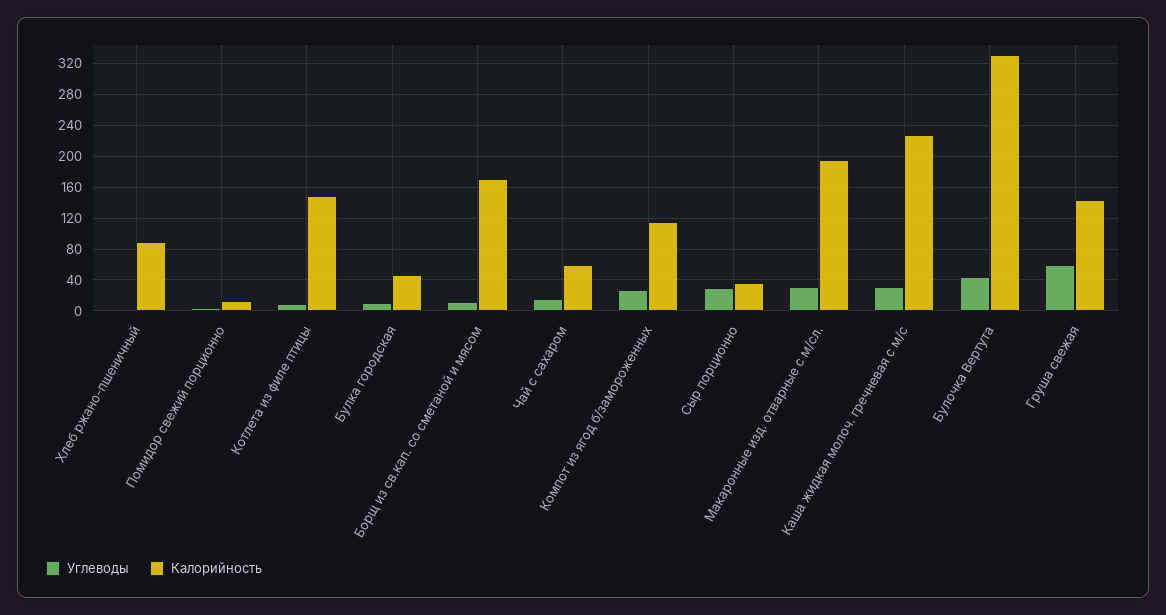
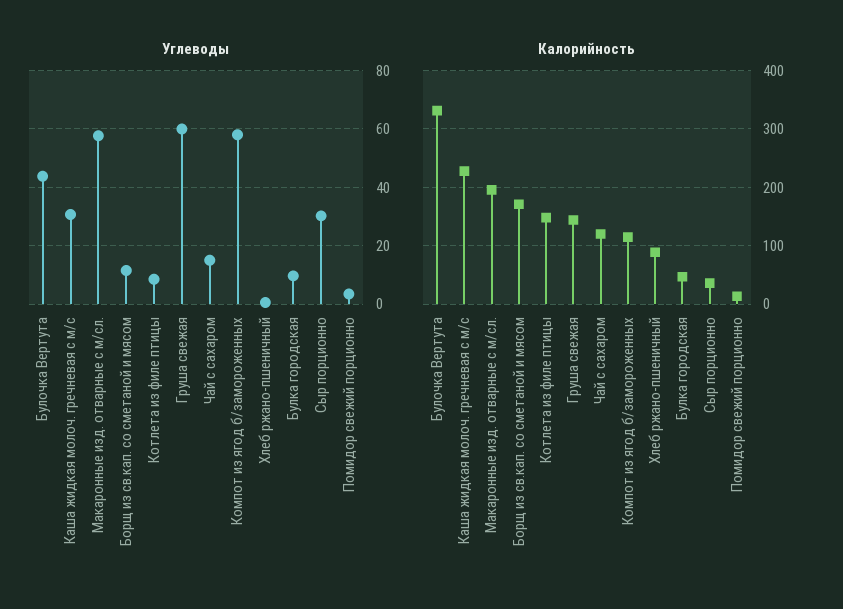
  {
    "Углеводы": {
      "Хлеб ржано-пшеничный": 0,
      "Помидор свежий порционно": 2.5,
      "Котлета из филе птицы": 7.5,
      "Булка городская": 10,
      "Борщ из св.кап. со сметаной и мясом": 12.5,
      "Чай с сахаром": 15,
-     "Компот из ягод б/замороженных": 30,
+     "Компот из ягод б/замороженных": 57.5,
      "Сыр порционно": 30,
-     "Макаронные изд. отварные с м/сл.": 30,
+     "Макаронные изд. отварные с м/сл.": 57.5,
      "Каша жидкая молоч. гречневая с м/с": 30,
      "Булочка Вертута": 45,
      "Груша свежая": 60
    },
    "Калорийность": {
      "Хлеб ржано-пшеничный": 90,
      "Помидор свежий порционно": 10,
      "Котлета из филе птицы": 150,
      "Булка городская": 50,
      "Борщ из св.кап. со сметаной и мясом": 170,
-     "Чай с сахаром": 60,
+     "Чай с сахаром": 120,
      "Компот из ягод б/замороженных": 110,
      "Сыр порционно": 40,
      "Макаронные изд. отварные с м/сл.": 200,
      "Каша жидкая молоч. гречневая с м/с": 230,
      "Булочка Вертута": 330,
      "Груша свежая": 140
    }
  }

